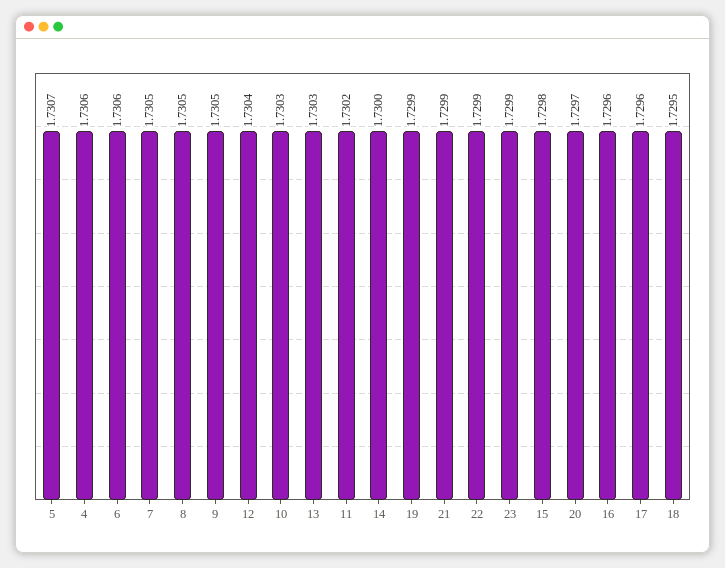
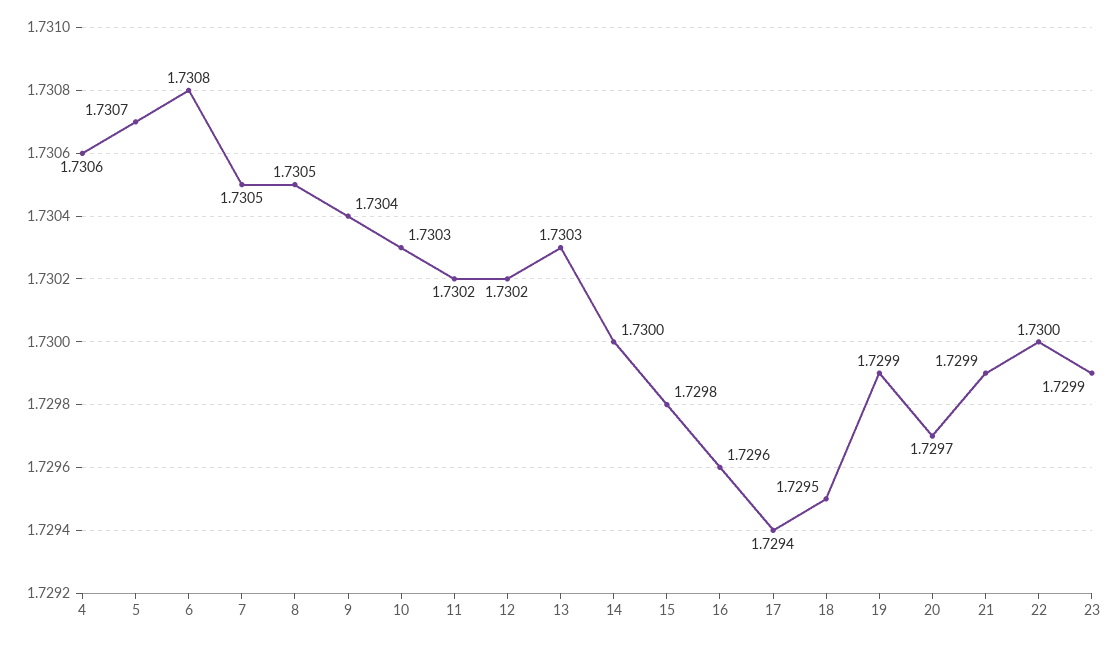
  {
    "5": 1.7307,
    "4": 1.7306,
-   "6": 1.7306,
+   "6": 1.7308,
    "7": 1.7305,
    "8": 1.7305,
-   "9": 1.7305,
+   "9": 1.7304,
-   "12": 1.7304,
+   "12": 1.7302,
    "10": 1.7303,
    "13": 1.7303,
    "11": 1.7302,
    "14": 1.73,
    "19": 1.7299,
    "21": 1.7299,
-   "22": 1.7299,
+   "22": 1.73,
    "23": 1.7299,
    "15": 1.7298,
    "20": 1.7297,
    "16": 1.7296,
-   "17": 1.7296,
+   "17": 1.7294,
    "18": 1.7295
  }

